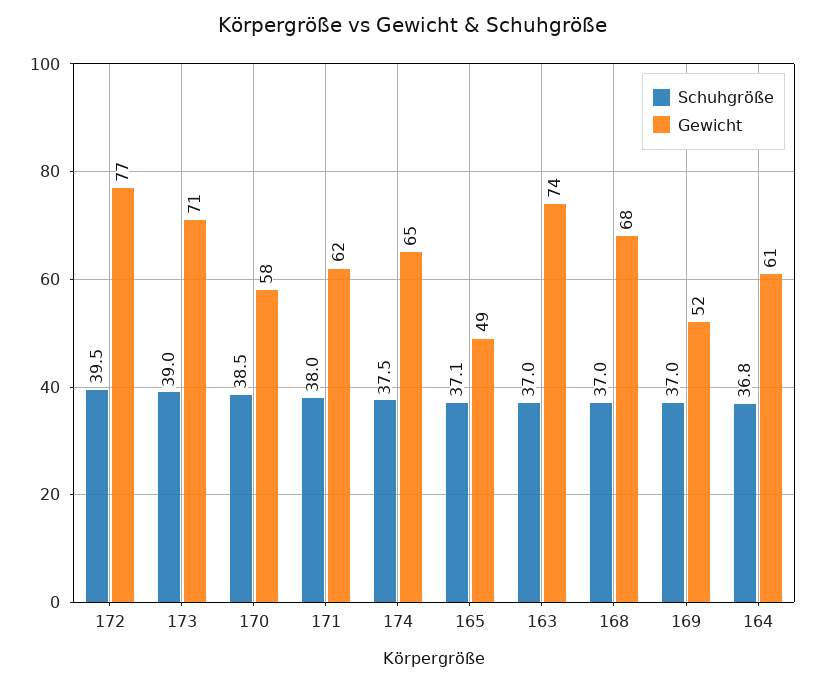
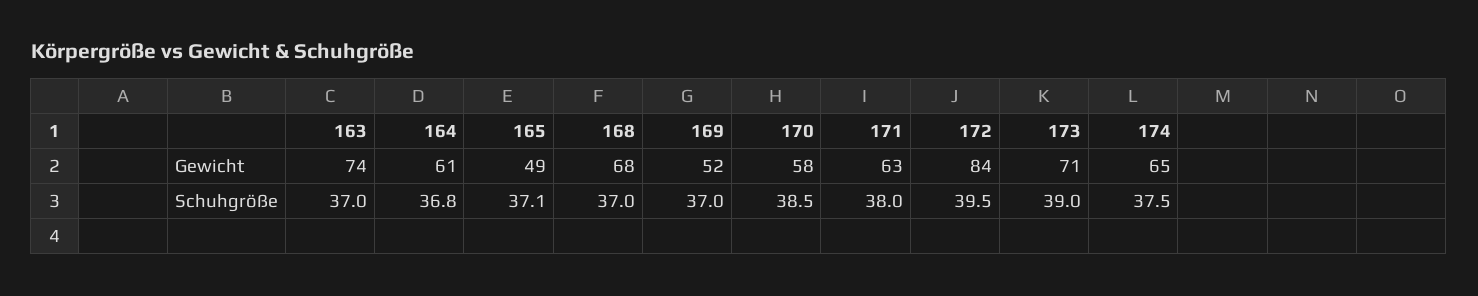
  {
    "Schuhgröße": {
      "172": 39.5,
      "173": 39,
      "170": 38.5,
      "171": 38,
      "174": 37.5,
      "165": 37.1,
      "163": 37,
      "168": 37,
      "169": 37,
      "164": 36.8
    },
    "Gewicht": {
-     "172": 77,
+     "172": 84,
      "173": 71,
      "170": 58,
-     "171": 62,
+     "171": 63,
      "174": 65,
      "165": 49,
      "163": 74,
      "168": 68,
      "169": 52,
      "164": 61
    }
  }

